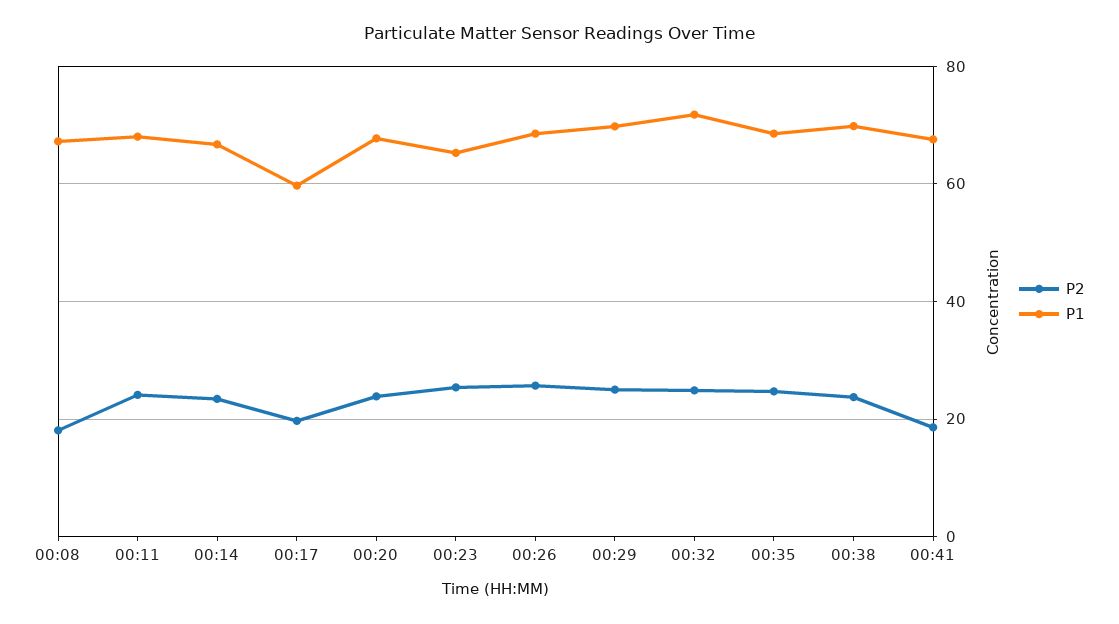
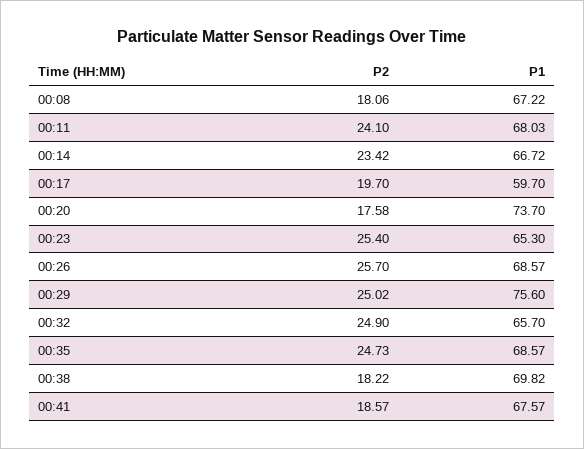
  {
    "P2": {
      "00:08": 18.06,
      "00:11": 24.1,
      "00:14": 23.42,
      "00:17": 19.7,
-     "00:20": 24,
+     "00:20": 17.58,
      "00:23": 25.4,
      "00:26": 25.7,
      "00:29": 25.02,
      "00:32": 24.9,
      "00:35": 24.73,
-     "00:38": 24,
+     "00:38": 18.22,
      "00:41": 18.57
    },
    "P1": {
      "00:08": 67.22,
      "00:11": 68.03,
      "00:14": 66.72,
      "00:17": 59.7,
-     "00:20": 68,
+     "00:20": 73.7,
      "00:23": 65.3,
      "00:26": 68.57,
-     "00:29": 70,
+     "00:29": 75.6,
-     "00:32": 72,
+     "00:32": 65.7,
      "00:35": 68.57,
      "00:38": 69.82,
      "00:41": 67.57
    }
  }

